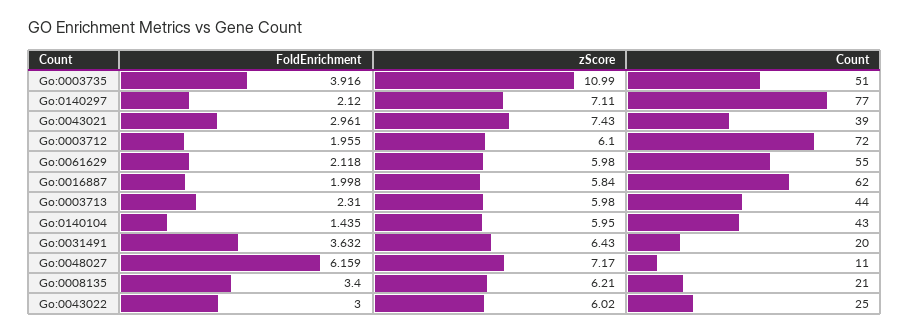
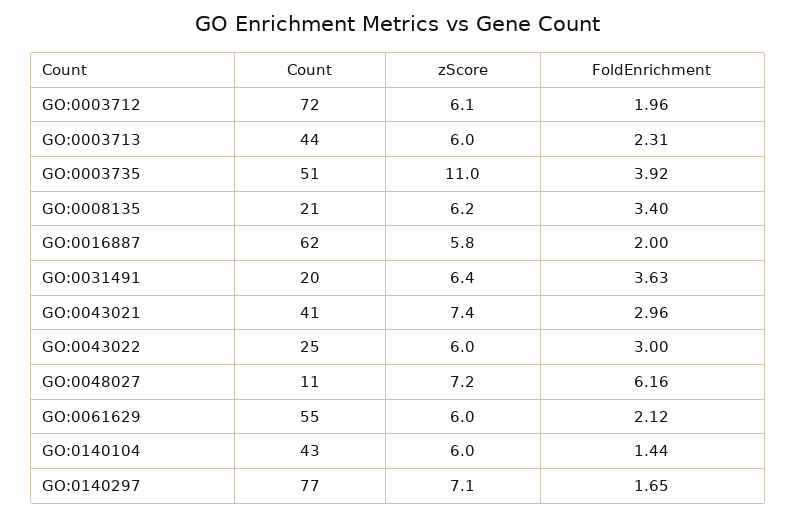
  {
    "FoldEnrichment": {
      "Go:0003735": 3.916,
-     "Go:0140297": 2.12,
+     "Go:0140297": 1.65,
      "Go:0043021": 2.961,
      "Go:0003712": 1.955,
      "Go:0061629": 2.118,
      "Go:0016887": 1.998,
      "Go:0003713": 2.31,
      "Go:0140104": 1.435,
      "Go:0031491": 3.632,
      "Go:0048027": 6.159,
      "Go:0008135": 3.4,
      "Go:0043022": 3
    },
    "zScore": {
      "Go:0003735": 10.99,
      "Go:0140297": 7.11,
      "Go:0043021": 7.43,
      "Go:0003712": 6.1,
      "Go:0061629": 5.98,
      "Go:0016887": 5.84,
      "Go:0003713": 5.98,
      "Go:0140104": 5.95,
      "Go:0031491": 6.43,
      "Go:0048027": 7.17,
      "Go:0008135": 6.21,
      "Go:0043022": 6.02
    },
    "Count": {
      "Go:0003735": 51,
      "Go:0140297": 77,
-     "Go:0043021": 39,
+     "Go:0043021": 41,
      "Go:0003712": 72,
      "Go:0061629": 55,
      "Go:0016887": 62,
      "Go:0003713": 44,
      "Go:0140104": 43,
      "Go:0031491": 20,
      "Go:0048027": 11,
      "Go:0008135": 21,
      "Go:0043022": 25
    }
  }

